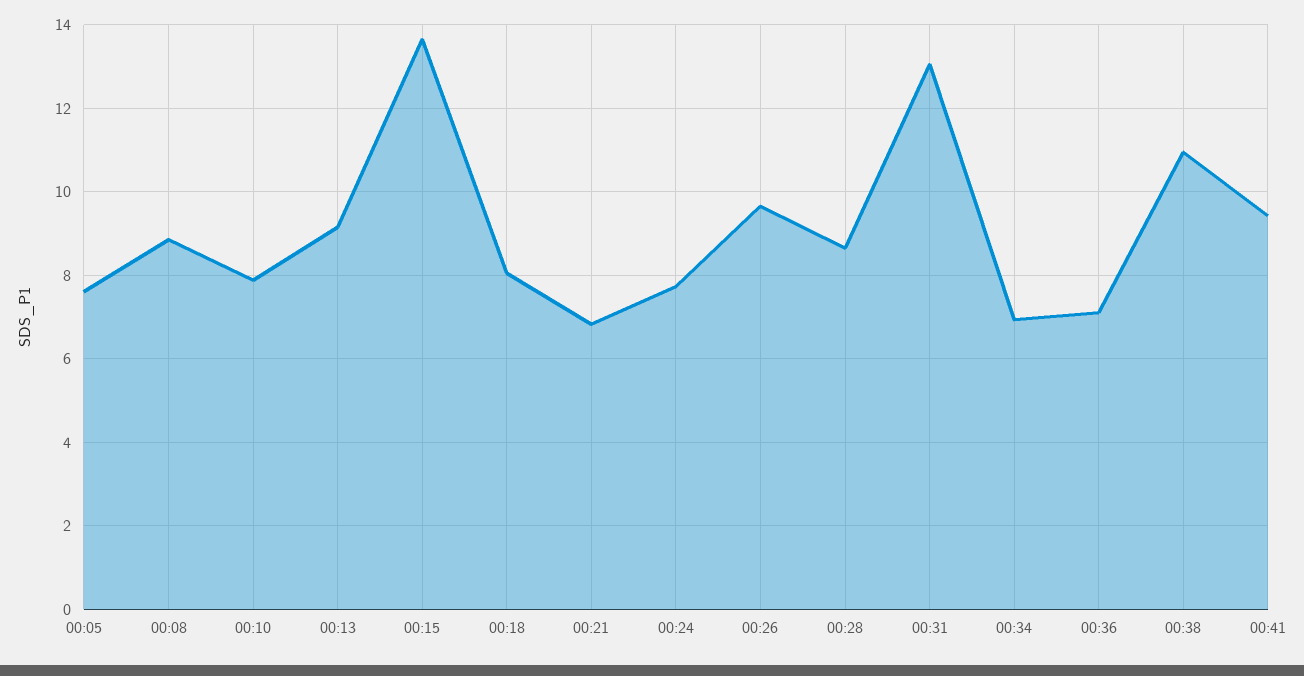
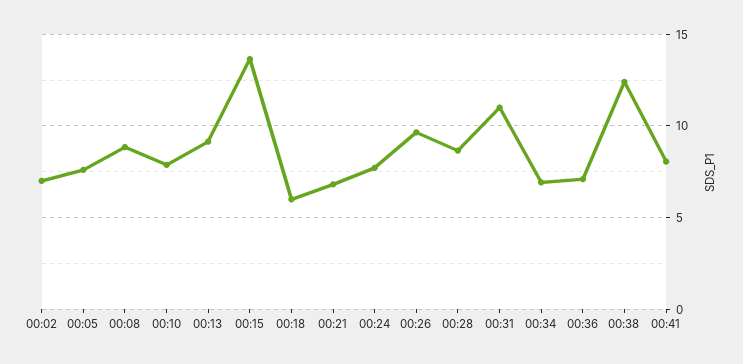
  {
    "00:05": 7.6,
    "00:08": 8.8,
    "00:10": 7.8,
    "00:13": 9.2,
    "00:15": 13.6,
-   "00:18": 8,
+   "00:18": 6,
    "00:21": 6.8,
    "00:24": 7.8,
    "00:26": 9.6,
    "00:28": 8.6,
-   "00:31": 13,
+   "00:31": 11,
    "00:34": 7,
    "00:36": 7.2,
-   "00:38": 11,
+   "00:38": 12.5,
-   "00:41": 9.4
+   "00:41": 8,
+   "00:02": 7
  }

